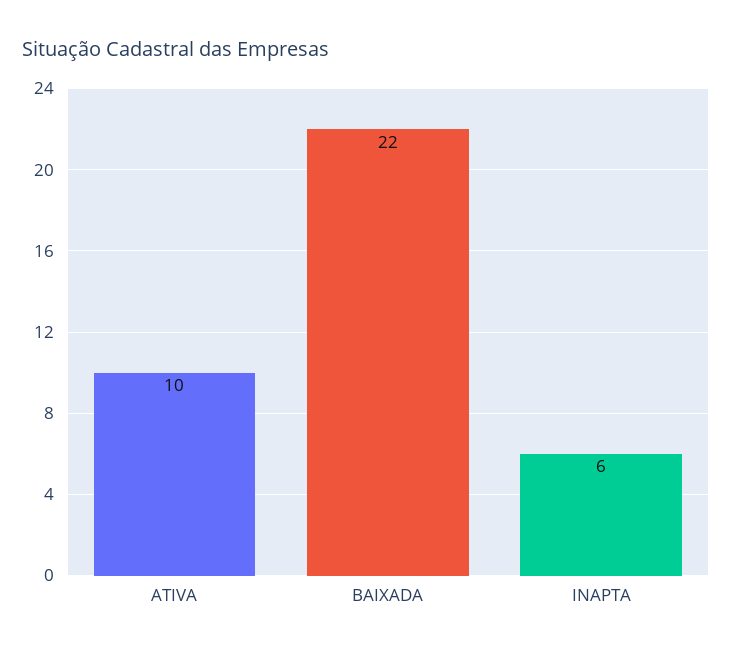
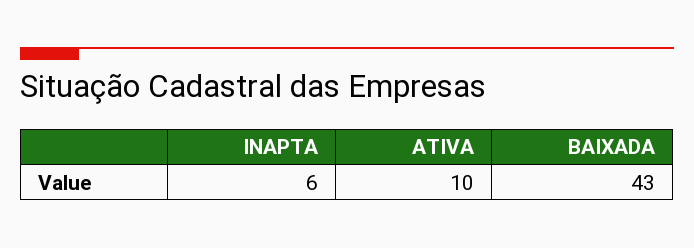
  {
    "ATIVA": 10,
-   "BAIXADA": 22,
+   "BAIXADA": 43,
    "INAPTA": 6
  }

